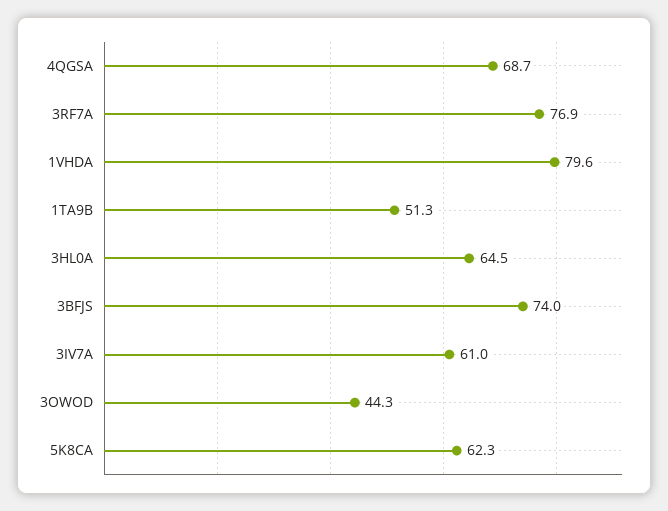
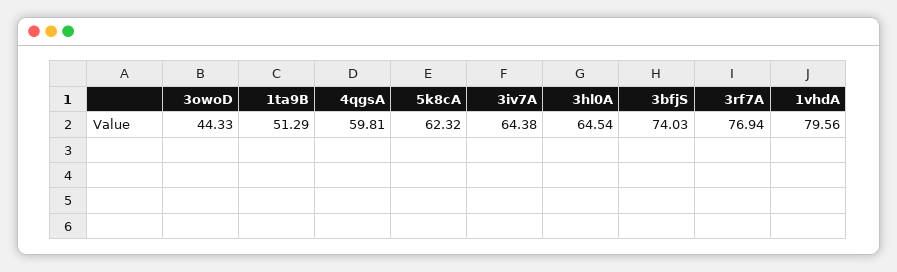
  {
-   "4QGSA": 68.7,
+   "4QGSA": 59.81,
    "3RF7A": 76.94,
    "1VHDA": 79.56,
    "1TA9B": 51.29,
    "3HL0A": 64.54,
    "3BFJS": 74.03,
-   "3IV7A": 61,
+   "3IV7A": 64.38,
    "3OWOD": 44.33,
    "5K8CA": 62.32
  }

